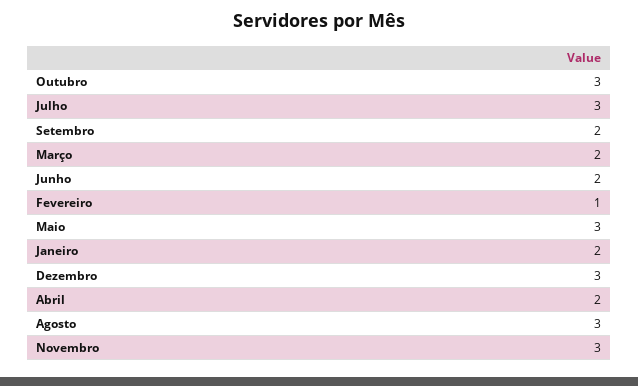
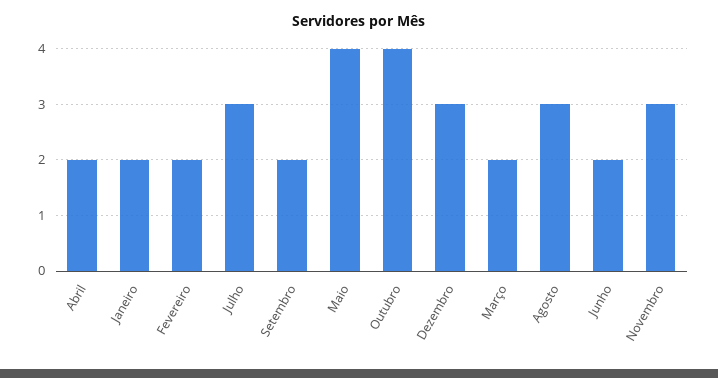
  {
-   "Outubro": 3,
+   "Outubro": 4,
    "Julho": 3,
    "Setembro": 2,
    "Março": 2,
    "Junho": 2,
-   "Fevereiro": 1,
+   "Fevereiro": 2,
-   "Maio": 3,
+   "Maio": 4,
    "Janeiro": 2,
    "Dezembro": 3,
    "Abril": 2,
    "Agosto": 3,
    "Novembro": 3
  }

